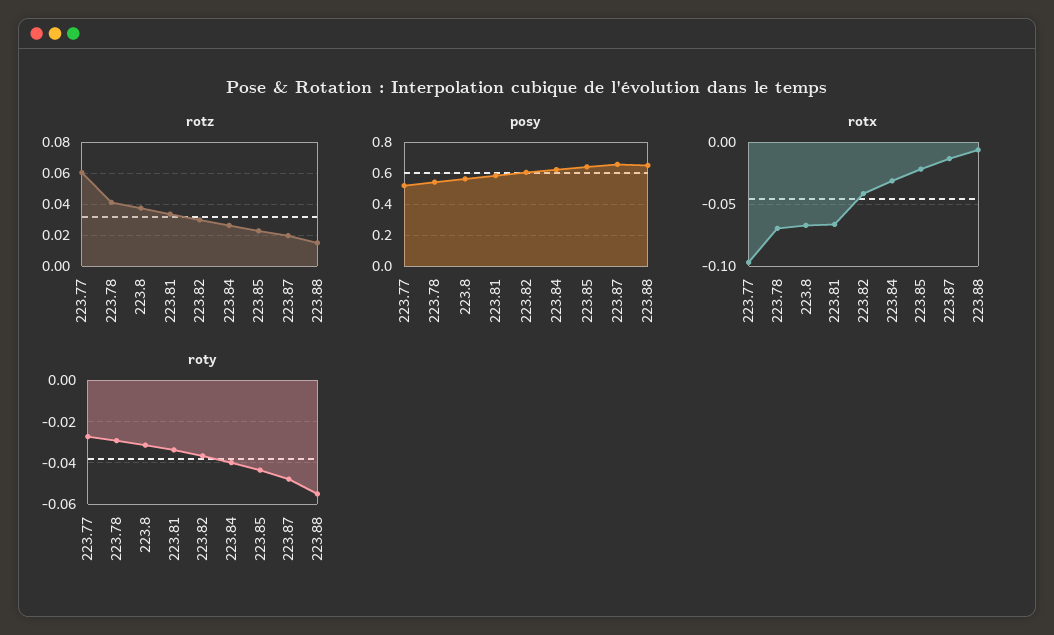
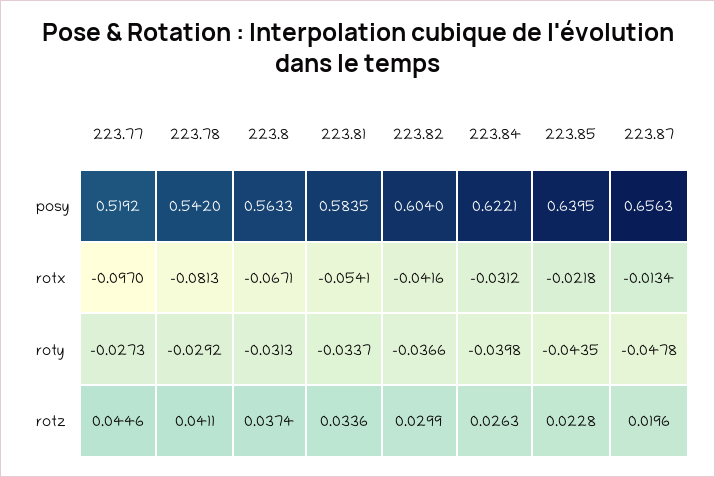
  {
    "rotz": {
-     "223.77": 0.06,
+     "223.77": 0.0446,
      "223.78": 0.0411,
      "223.8": 0.0374,
      "223.81": 0.0336,
      "223.82": 0.0299,
      "223.84": 0.0263,
      "223.85": 0.0228,
-     "223.87": 0.0196,
+     "223.87": 0.0196
-     "223.88": 0.015
    },
    "posy": {
      "223.77": 0.5192,
      "223.78": 0.542,
      "223.8": 0.5633,
      "223.81": 0.5835,
      "223.82": 0.604,
      "223.84": 0.6221,
      "223.85": 0.6395,
-     "223.87": 0.6563,
+     "223.87": 0.6563
-     "223.88": 0.65
    },
    "rotx": {
      "223.77": -0.097,
-     "223.78": -0.07,
+     "223.78": -0.0813,
      "223.8": -0.0671,
-     "223.81": -0.065,
+     "223.81": -0.0541,
      "223.82": -0.0416,
      "223.84": -0.0312,
      "223.85": -0.0218,
-     "223.87": -0.0134,
+     "223.87": -0.0134
-     "223.88": -0.005
    },
    "roty": {
      "223.77": -0.0273,
      "223.78": -0.0292,
      "223.8": -0.0313,
      "223.81": -0.0337,
      "223.82": -0.0366,
      "223.84": -0.0398,
      "223.85": -0.0435,
-     "223.87": -0.0478,
+     "223.87": -0.0478
-     "223.88": -0.055
    }
  }

